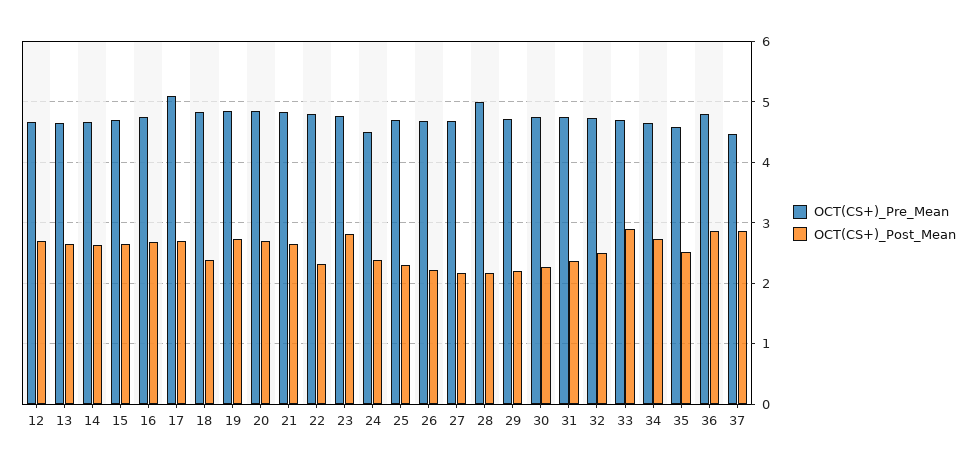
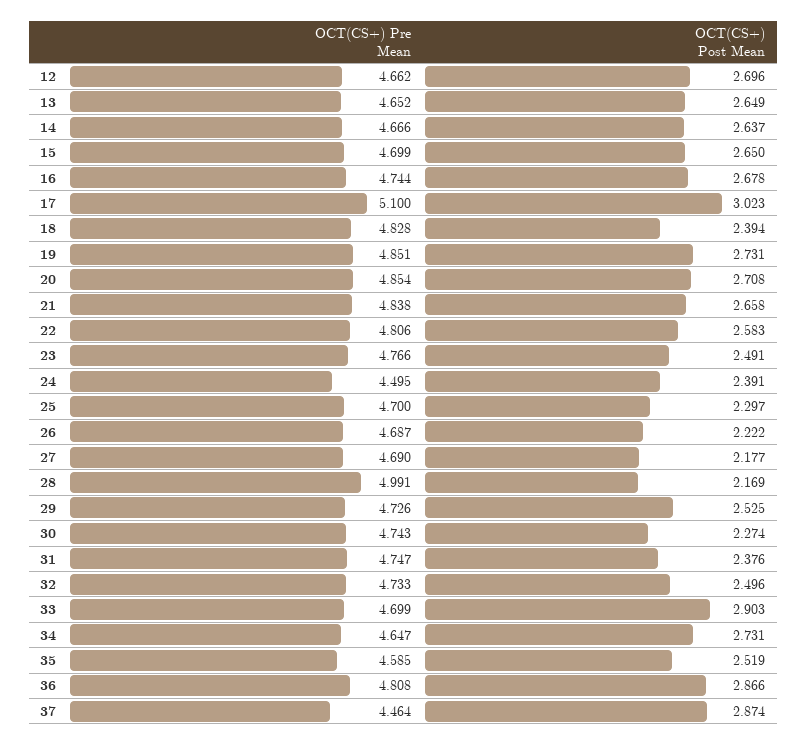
  {
    "OCT(CS+)_Pre_Mean": {
      "12": 4.662,
      "13": 4.652,
      "14": 4.666,
      "15": 4.699,
      "16": 4.744,
      "17": 5.1,
      "18": 4.828,
      "19": 4.851,
      "20": 4.854,
      "21": 4.838,
      "22": 4.806,
      "23": 4.766,
      "24": 4.495,
      "25": 4.7,
      "26": 4.687,
      "27": 4.69,
      "28": 4.991,
      "29": 4.726,
      "30": 4.743,
      "31": 4.747,
      "32": 4.733,
      "33": 4.699,
      "34": 4.647,
      "35": 4.585,
      "36": 4.808,
      "37": 4.464
    },
    "OCT(CS+)_Post_Mean": {
      "12": 2.696,
      "13": 2.649,
      "14": 2.637,
      "15": 2.65,
      "16": 2.678,
-     "17": 2.7,
+     "17": 3.023,
      "18": 2.394,
      "19": 2.731,
      "20": 2.708,
      "21": 2.658,
-     "22": 2.3,
+     "22": 2.583,
-     "23": 2.8,
+     "23": 2.491,
      "24": 2.391,
      "25": 2.297,
      "26": 2.222,
      "27": 2.177,
      "28": 2.169,
-     "29": 2.2,
+     "29": 2.525,
      "30": 2.274,
      "31": 2.376,
      "32": 2.496,
      "33": 2.903,
      "34": 2.731,
      "35": 2.519,
      "36": 2.866,
      "37": 2.874
    }
  }

